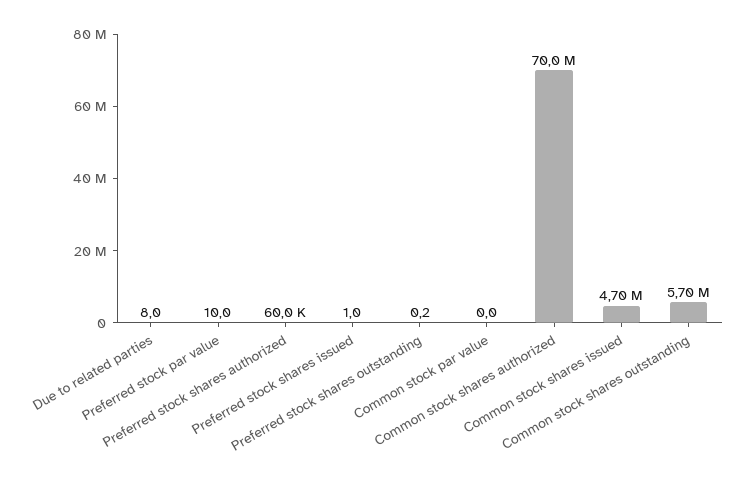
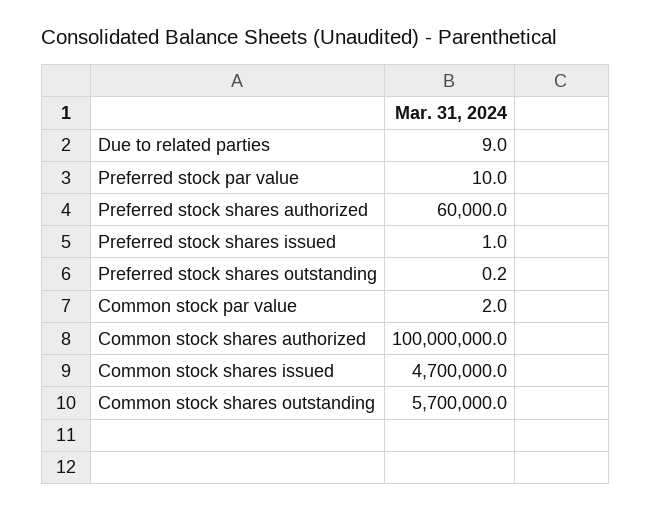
  {
-   "Due to related parties": 8,
+   "Due to related parties": 9,
    "Preferred stock par value": 10,
    "Preferred stock shares authorized": 60000,
    "Preferred stock shares issued": 1,
    "Preferred stock shares outstanding": 0.2,
-   "Common stock par value": 0,
+   "Common stock par value": 2,
-   "Common stock shares authorized": 70000000,
+   "Common stock shares authorized": 100000000,
    "Common stock shares issued": 4700000,
    "Common stock shares outstanding": 5700000
  }

